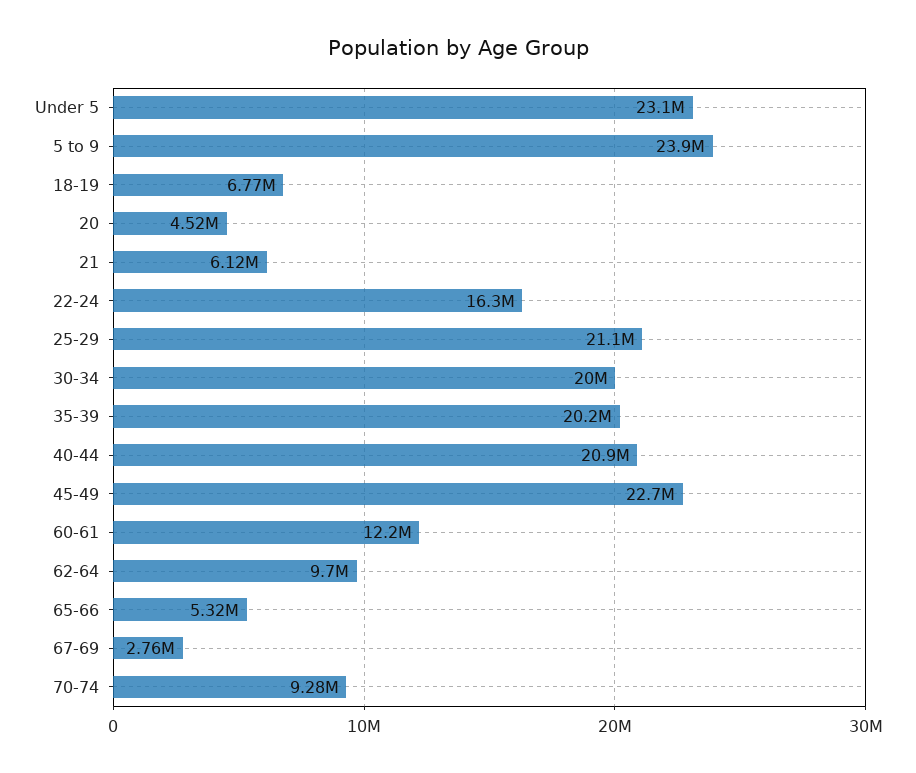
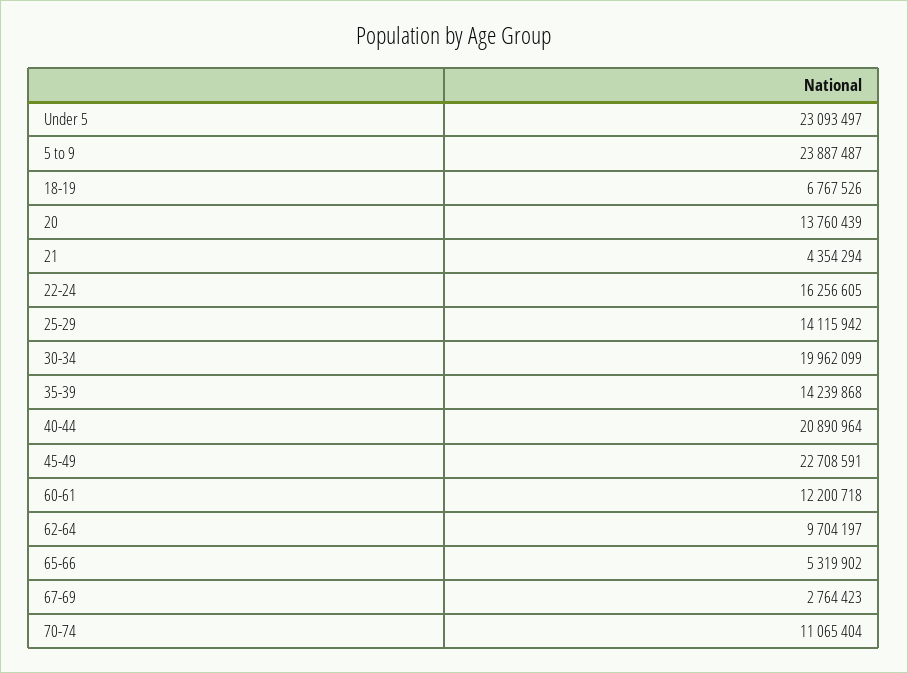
  {
    "Under 5": 23093497,
    "5 to 9": 23887487,
    "18-19": 6767526,
-   "20": 4520000,
+   "20": 13760439,
-   "21": 6120000,
+   "21": 4354294,
    "22-24": 16256605,
-   "25-29": 21100000,
+   "25-29": 14115942,
    "30-34": 19962099,
-   "35-39": 20200000,
+   "35-39": 14239868,
    "40-44": 20890964,
    "45-49": 22708591,
    "60-61": 12200718,
    "62-64": 9704197,
    "65-66": 5319902,
    "67-69": 2764423,
-   "70-74": 9280000
+   "70-74": 11065404
  }

